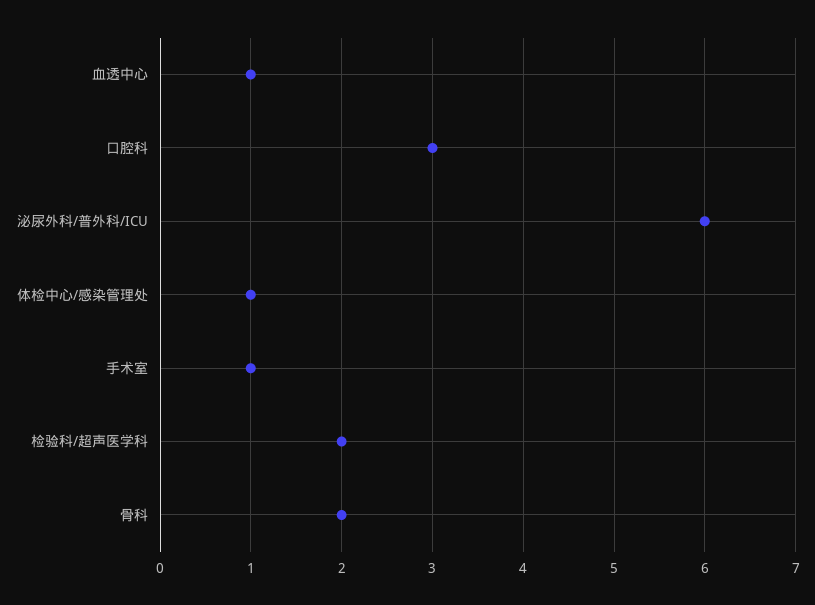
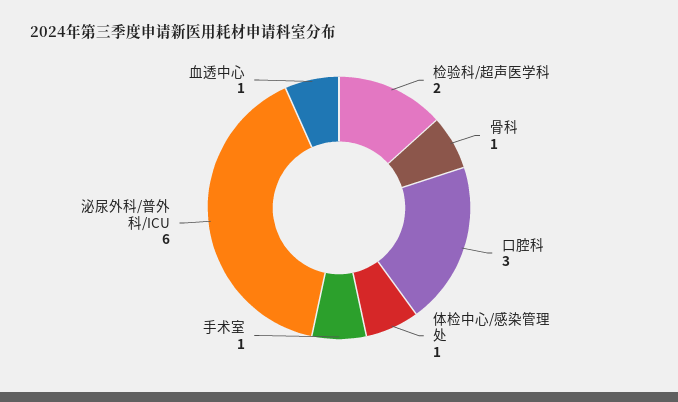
  {
    "血透中心": 1,
    "口腔科": 3,
    "泌尿外科/普外科/ICU": 6,
    "体检中心/感染管理处": 1,
    "手术室": 1,
    "检验科/超声医学科": 2,
-   "骨科": 2
+   "骨科": 1
  }

